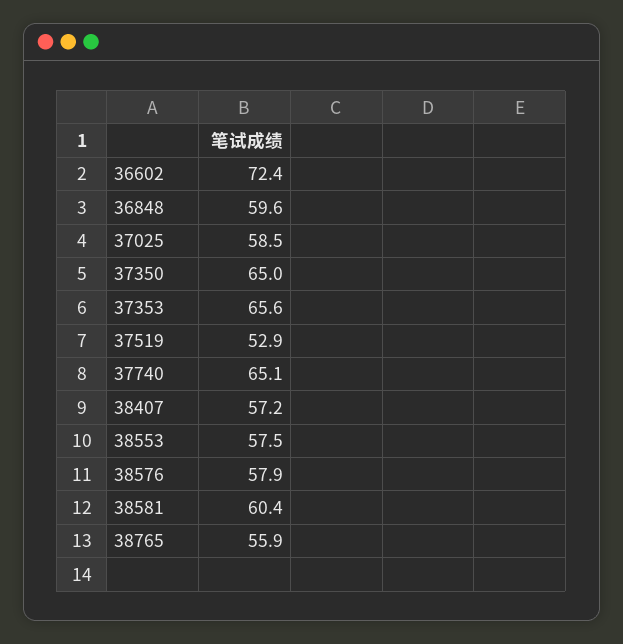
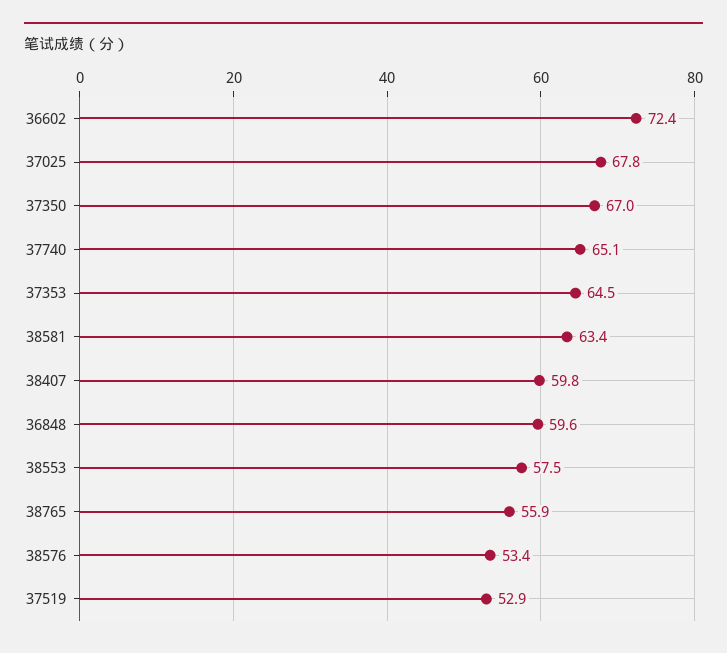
  {
    "36602": 72.4,
    "36848": 59.6,
-   "37025": 58.5,
+   "37025": 67.8,
-   "37350": 65,
+   "37350": 67,
-   "37353": 65.6,
+   "37353": 64.5,
    "37519": 52.9,
    "37740": 65.1,
-   "38407": 57.2,
+   "38407": 59.8,
    "38553": 57.5,
-   "38576": 57.9,
+   "38576": 53.4,
-   "38581": 60.4,
+   "38581": 63.4,
    "38765": 55.9
  }

